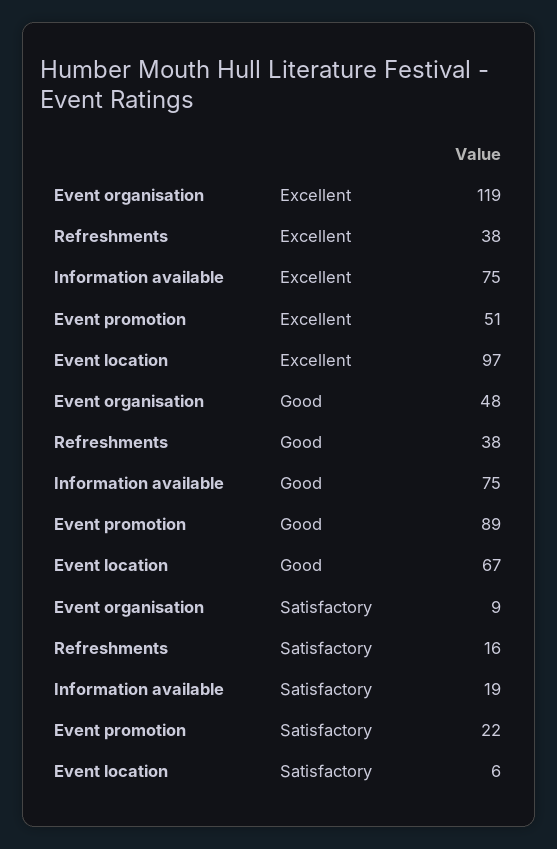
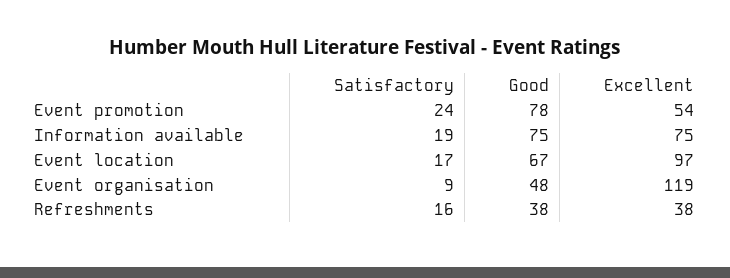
  {
    "Event organisation": {
      "Excellent": 119,
      "Good": 48,
      "Satisfactory": 9
    },
    "Refreshments": {
      "Excellent": 38,
      "Good": 38,
      "Satisfactory": 16
    },
    "Information available": {
      "Excellent": 75,
      "Good": 75,
      "Satisfactory": 19
    },
    "Event promotion": {
-     "Excellent": 51,
+     "Excellent": 54,
-     "Good": 89,
+     "Good": 78,
-     "Satisfactory": 22
+     "Satisfactory": 24
    },
    "Event location": {
      "Excellent": 97,
      "Good": 67,
-     "Satisfactory": 6
+     "Satisfactory": 17
    }
  }

